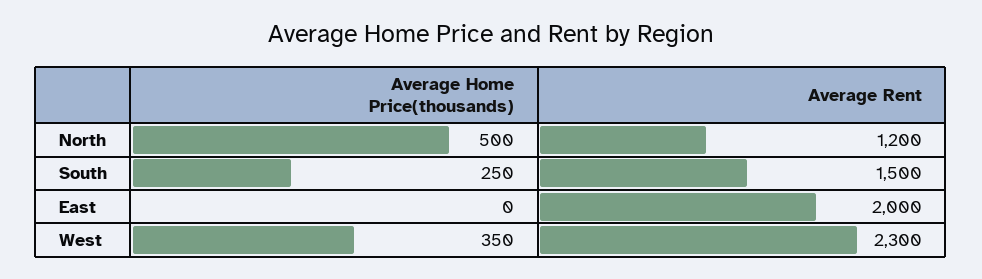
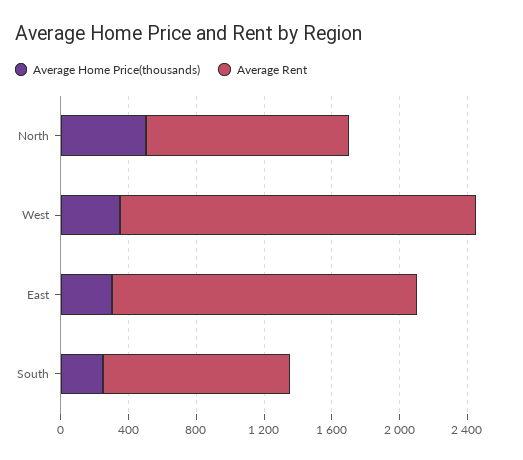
  {
    "Average Home Price(thousands)": {
      "North": 500,
      "South": 250,
-     "East": 0,
+     "East": 300,
      "West": 350
    },
    "Average Rent": {
      "North": 1200,
-     "South": 1500,
+     "South": 1100,
-     "East": 2000,
+     "East": 1800,
-     "West": 2300
+     "West": 2100
    }
  }

